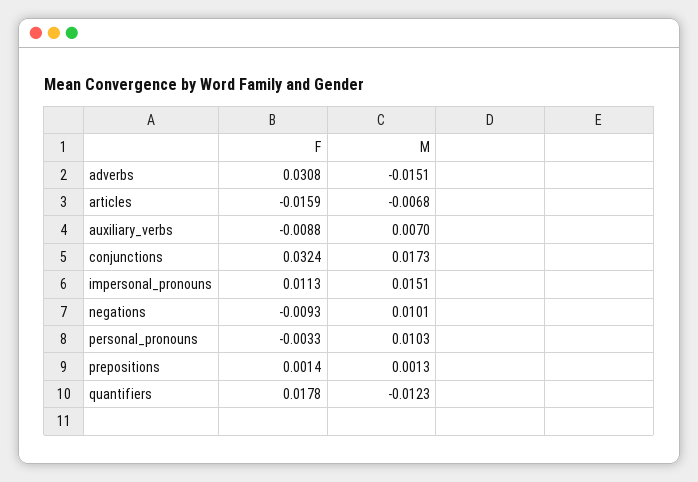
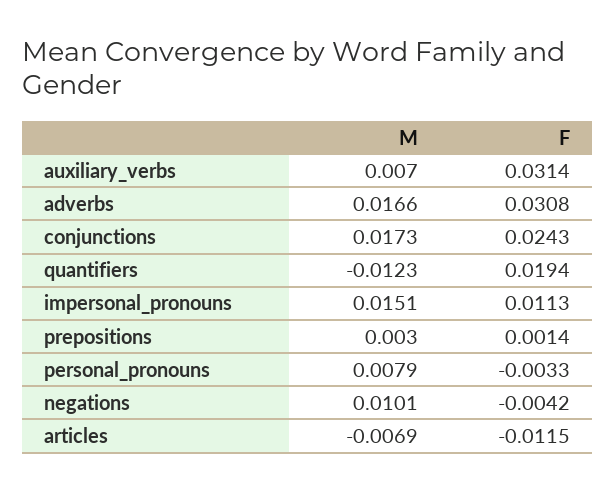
  {
    "F": {
      "adverbs": 0.0308,
-     "articles": -0.0159,
+     "articles": -0.0115,
-     "auxiliary_verbs": -0.0088,
+     "auxiliary_verbs": 0.0314,
-     "conjunctions": 0.0324,
+     "conjunctions": 0.0243,
      "impersonal_pronouns": 0.0113,
-     "negations": -0.0093,
+     "negations": -0.0042,
      "personal_pronouns": -0.0033,
      "prepositions": 0.0014,
-     "quantifiers": 0.0178
+     "quantifiers": 0.0194
    },
    "M": {
-     "adverbs": -0.0151,
+     "adverbs": 0.0166,
-     "articles": -0.0068,
+     "articles": -0.0069,
      "auxiliary_verbs": 0.007,
      "conjunctions": 0.0173,
      "impersonal_pronouns": 0.0151,
      "negations": 0.0101,
-     "personal_pronouns": 0.0103,
+     "personal_pronouns": 0.0079,
-     "prepositions": 0.0013,
+     "prepositions": 0.003,
      "quantifiers": -0.0123
    }
  }

